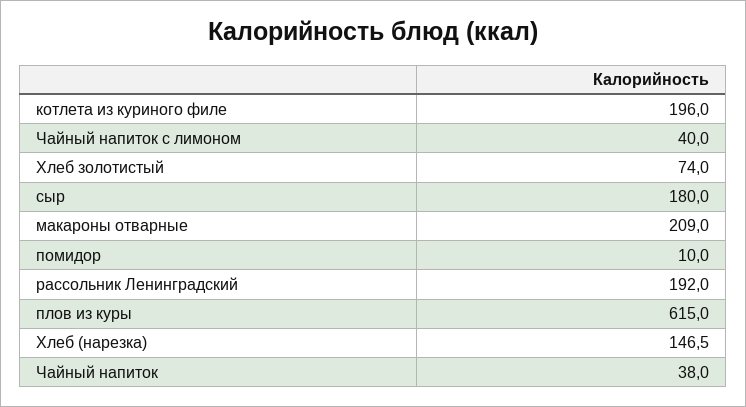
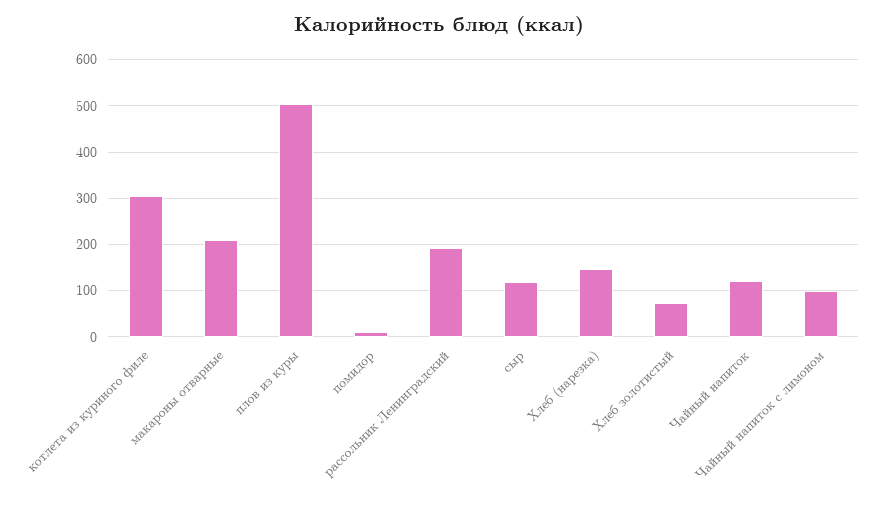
  {
-   "котлета из куриного филе": 196,
+   "котлета из куриного филе": 300,
-   "Чайный напиток с лимоном": 40,
+   "Чайный напиток с лимоном": 100,
    "Хлеб золотистый": 74,
-   "сыр": 180,
+   "сыр": 120,
    "макароны отварные": 209,
    "помидор": 10,
    "рассольник Ленинградский": 192,
-   "плов из куры": 615,
+   "плов из куры": 500,
    "Хлеб (нарезка)": 146.5,
-   "Чайный напиток": 38
+   "Чайный напиток": 120
  }

